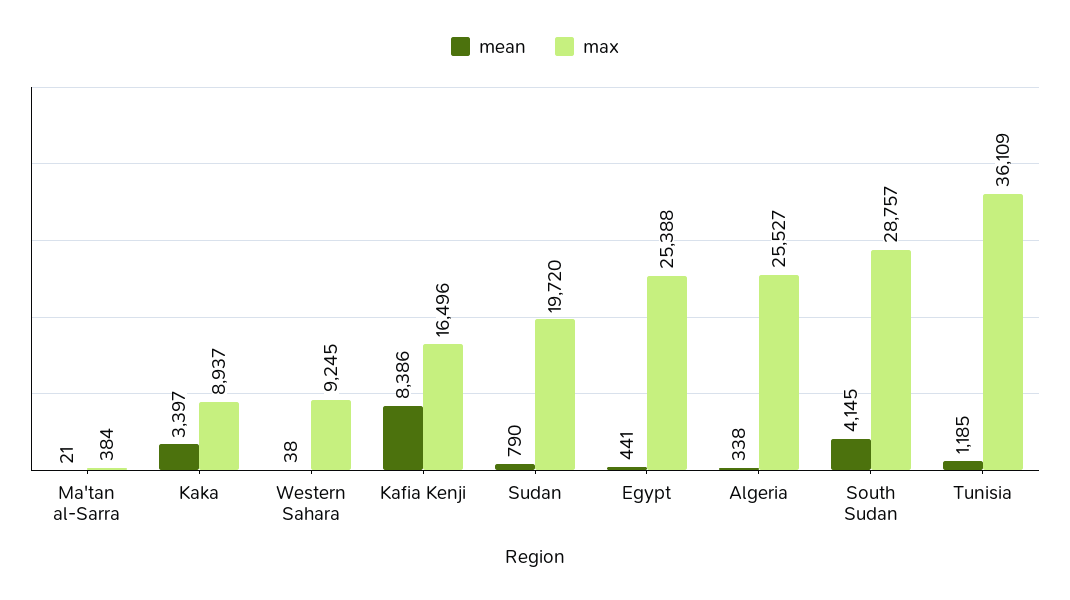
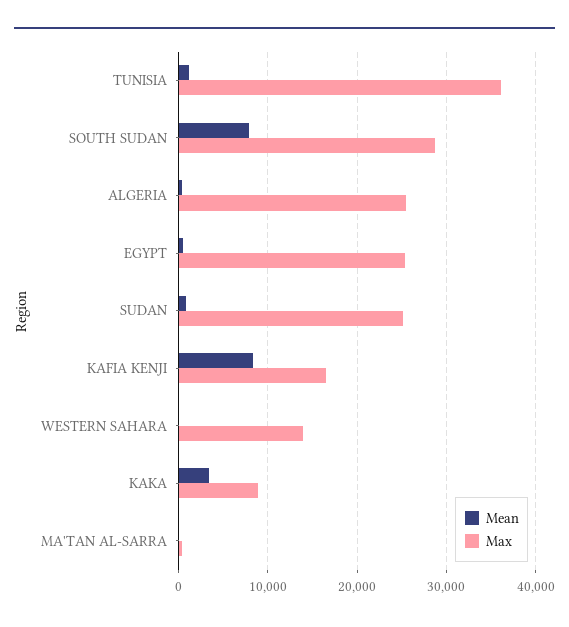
  {
    "mean": {
      "Ma'tan al-Sarra": 21,
      "Kaka": 3397,
      "Western Sahara": 38,
      "Kafia Kenji": 8386,
      "Sudan": 790,
      "Egypt": 441,
      "Algeria": 338,
-     "South Sudan": 4145,
+     "South Sudan": 8000,
      "Tunisia": 1185
    },
    "max": {
      "Ma'tan al-Sarra": 384,
      "Kaka": 8937,
-     "Western Sahara": 9245,
+     "Western Sahara": 14000,
      "Kafia Kenji": 16496,
-     "Sudan": 19720,
+     "Sudan": 25000,
      "Egypt": 25388,
      "Algeria": 25527,
      "South Sudan": 28757,
      "Tunisia": 36109
    }
  }

